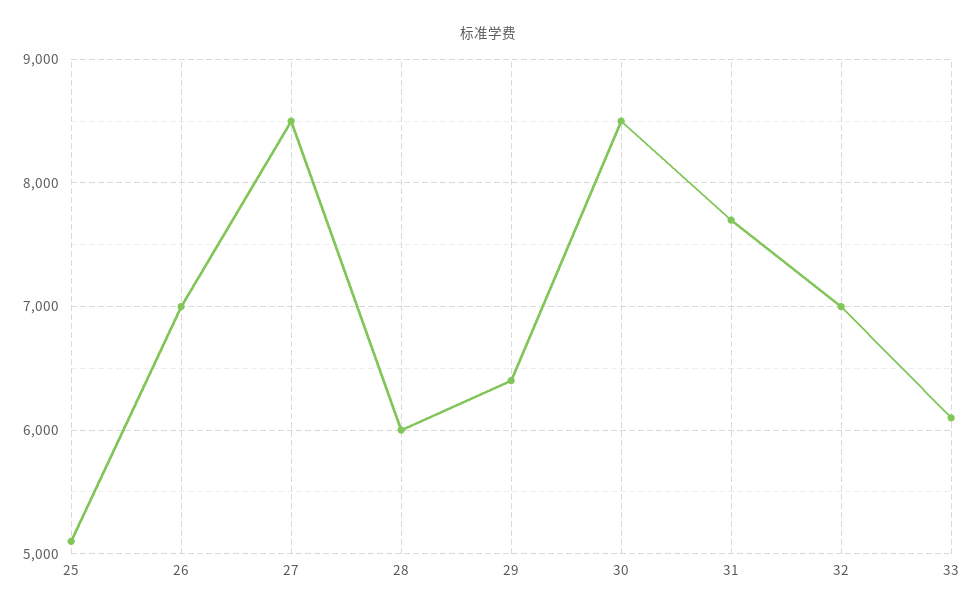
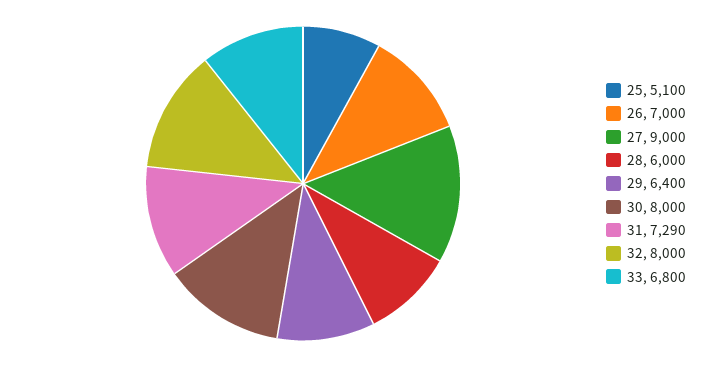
  {
    "25": 5100,
    "26": 7000,
-   "27": 8500,
+   "27": 9000,
    "28": 6000,
    "29": 6400,
-   "30": 8500,
+   "30": 8000,
-   "31": 7700,
+   "31": 7290,
-   "32": 7000,
+   "32": 8000,
-   "33": 6100
+   "33": 6800
  }

